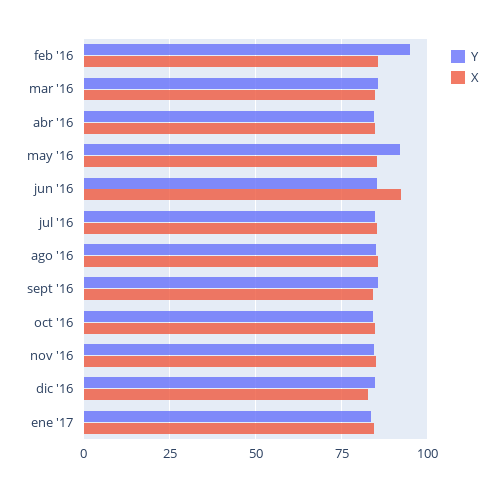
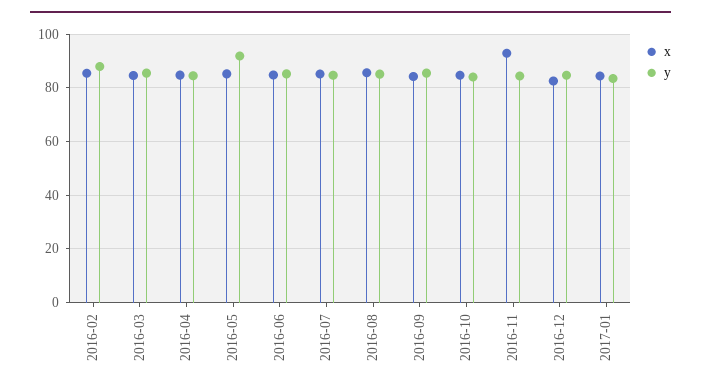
  {
    "Y": {
-     "feb '16": 95,
+     "feb '16": 87.5,
      "mar '16": 85,
      "abr '16": 85,
      "may '16": 92.5,
      "jun '16": 85,
      "jul '16": 85,
      "ago '16": 85,
      "sept '16": 85,
      "oct '16": 85,
      "nov '16": 85,
      "dic '16": 85,
      "ene '17": 82.5
    },
    "X": {
      "feb '16": 85,
      "mar '16": 85,
      "abr '16": 85,
      "may '16": 85,
-     "jun '16": 92.5,
+     "jun '16": 85,
      "jul '16": 85,
      "ago '16": 85,
      "sept '16": 85,
      "oct '16": 85,
-     "nov '16": 85,
+     "nov '16": 92.5,
      "dic '16": 82.5,
      "ene '17": 85
    }
  }

